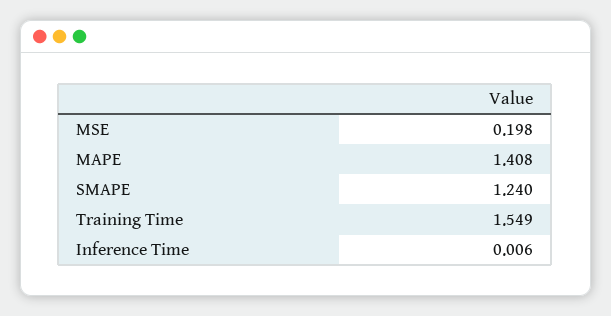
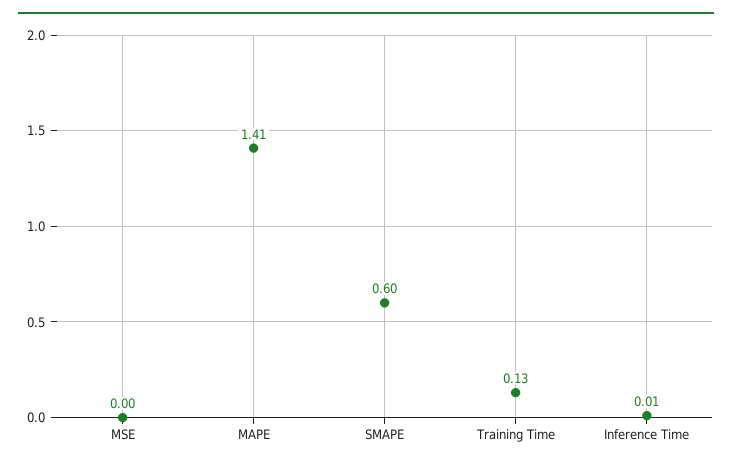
  {
-   "MSE": 0.198,
+   "MSE": 0,
    "MAPE": 1.408,
-   "SMAPE": 1.24,
+   "SMAPE": 0.6,
-   "Training Time": 1.549,
+   "Training Time": 0.13,
    "Inference Time": 0.006
  }

